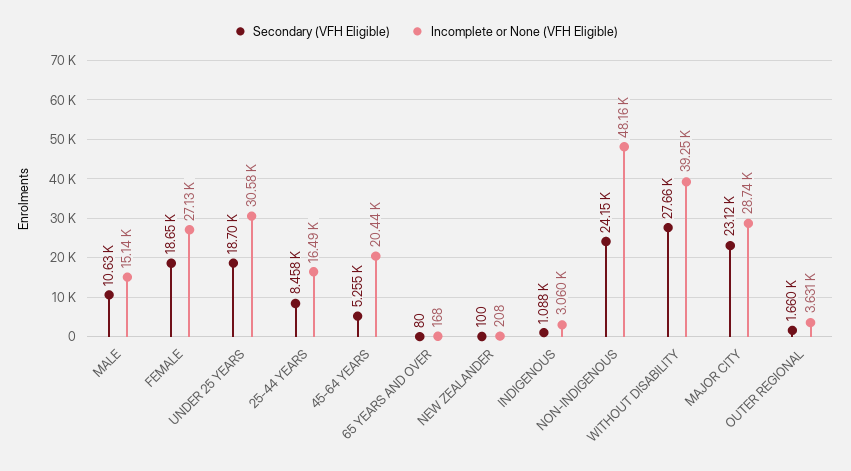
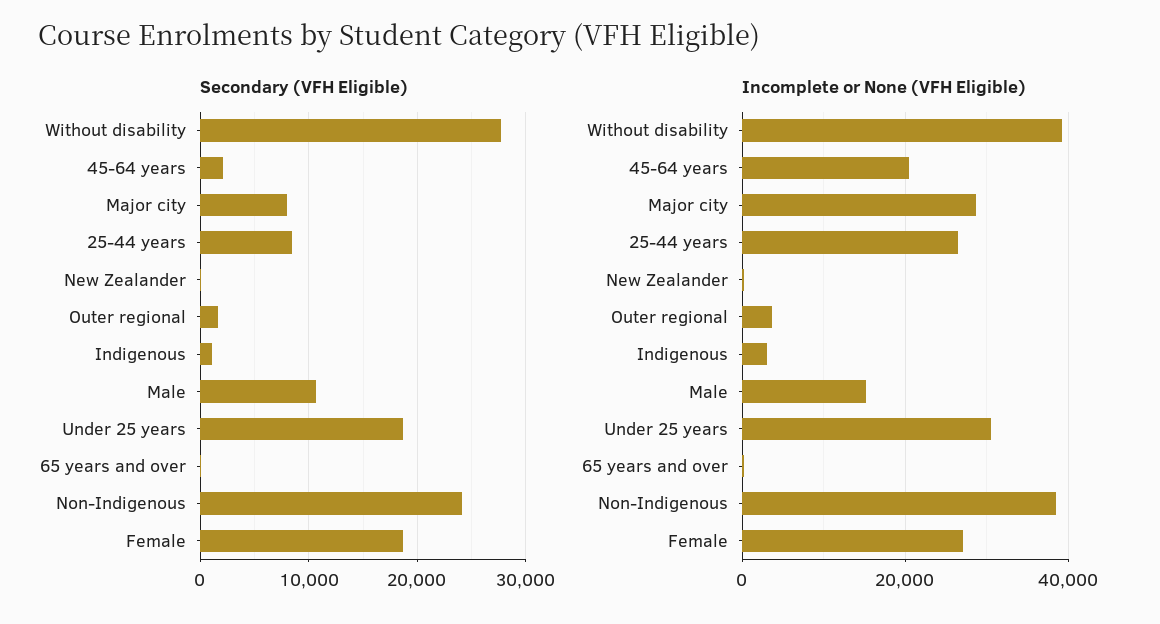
  {
    "Secondary (VFH Eligible)": {
      "MALE": 10630,
      "FEMALE": 18650,
      "UNDER 25 YEARS": 18700,
      "25-44 YEARS": 8458,
-     "45-64 YEARS": 5255,
+     "45-64 YEARS": 2000,
      "65 YEARS AND OVER": 80,
      "NEW ZEALANDER": 100,
      "INDIGENOUS": 1088,
      "NON-INDIGENOUS": 24150,
      "WITHOUT DISABILITY": 27660,
-     "MAJOR CITY": 23120,
+     "MAJOR CITY": 8000,
      "OUTER REGIONAL": 1660
    },
    "Incomplete or None (VFH Eligible)": {
      "MALE": 15140,
      "FEMALE": 27130,
      "UNDER 25 YEARS": 30580,
-     "25-44 YEARS": 16490,
+     "25-44 YEARS": 26000,
      "45-64 YEARS": 20440,
      "65 YEARS AND OVER": 168,
      "NEW ZEALANDER": 208,
      "INDIGENOUS": 3060,
-     "NON-INDIGENOUS": 48160,
+     "NON-INDIGENOUS": 38000,
      "WITHOUT DISABILITY": 39250,
      "MAJOR CITY": 28740,
      "OUTER REGIONAL": 3631
    }
  }

